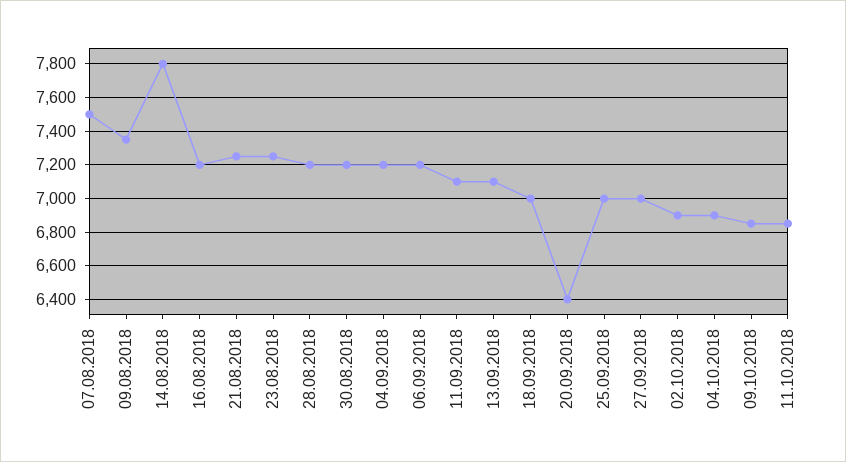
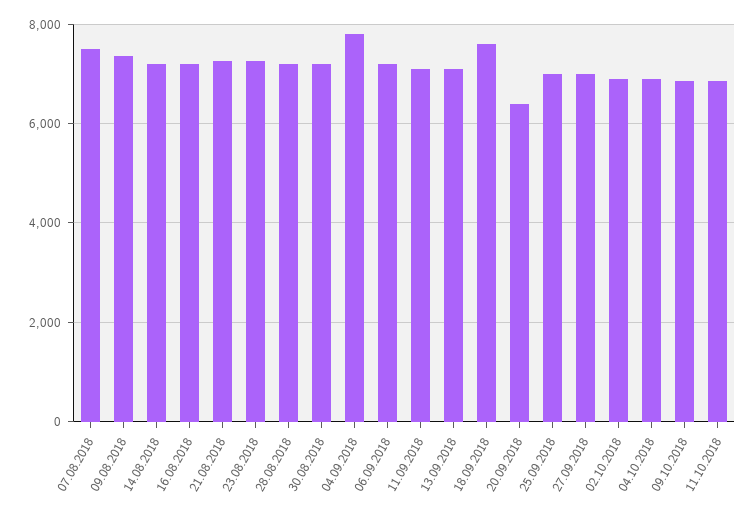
  {
    "07.08.2018": 7500,
    "09.08.2018": 7350,
-   "14.08.2018": 7800,
+   "14.08.2018": 7200,
    "16.08.2018": 7200,
    "21.08.2018": 7250,
    "23.08.2018": 7250,
    "28.08.2018": 7200,
    "30.08.2018": 7200,
-   "04.09.2018": 7200,
+   "04.09.2018": 7800,
    "06.09.2018": 7200,
    "11.09.2018": 7100,
    "13.09.2018": 7100,
-   "18.09.2018": 7000,
+   "18.09.2018": 7600,
    "20.09.2018": 6400,
    "25.09.2018": 7000,
    "27.09.2018": 7000,
    "02.10.2018": 6900,
    "04.10.2018": 6900,
    "09.10.2018": 6850,
    "11.10.2018": 6850
  }

